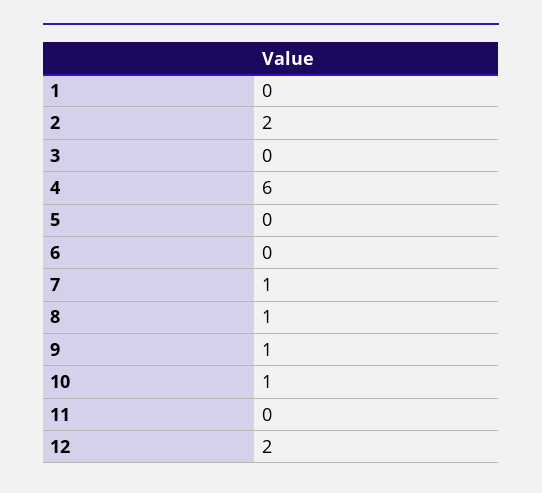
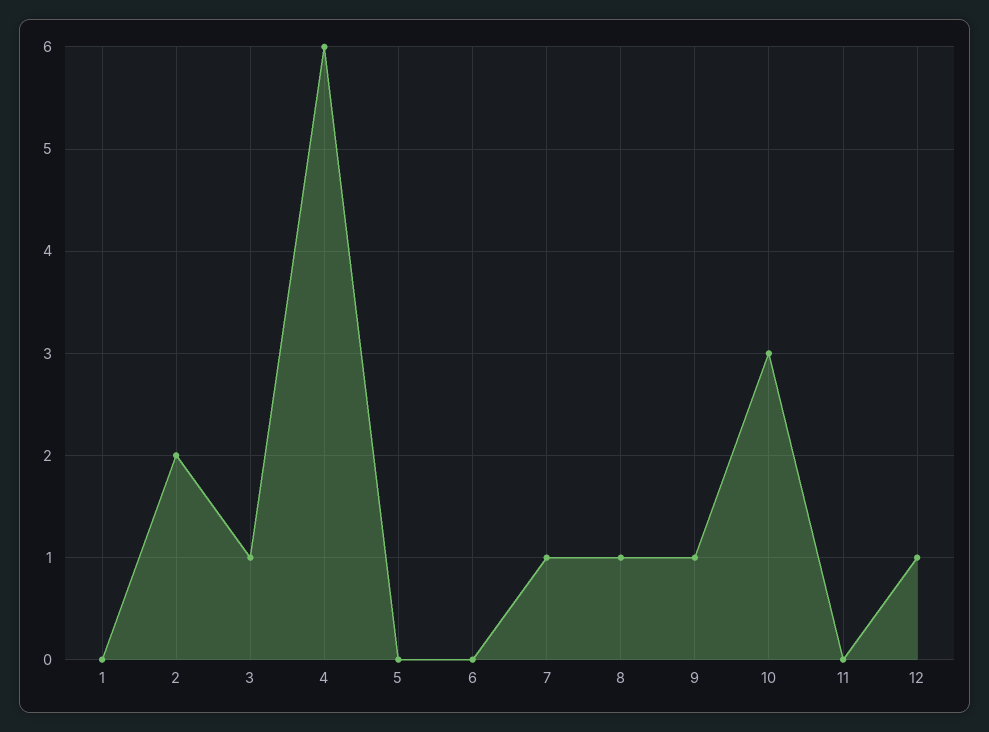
  {
    "1": 0,
    "2": 2,
-   "3": 0,
+   "3": 1,
    "4": 6,
    "5": 0,
    "6": 0,
    "7": 1,
    "8": 1,
    "9": 1,
-   "10": 1,
+   "10": 3,
    "11": 0,
-   "12": 2
+   "12": 1
  }

